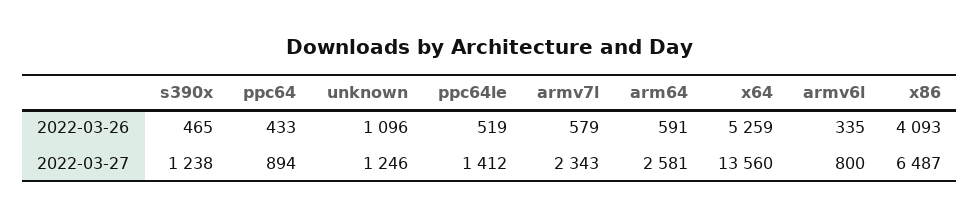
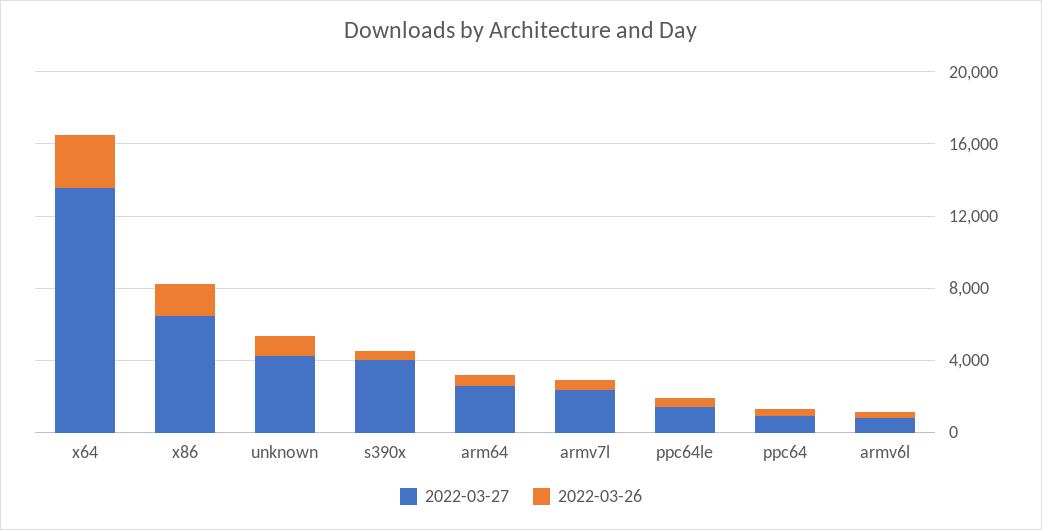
  {
    "2022-03-26": {
      "s390x": 465,
      "ppc64": 433,
      "unknown": 1096,
      "ppc64le": 519,
      "armv7l": 579,
      "arm64": 591,
-     "x64": 5259,
+     "x64": 3000,
      "armv6l": 335,
-     "x86": 4093
+     "x86": 2000
    },
    "2022-03-27": {
-     "s390x": 1238,
+     "s390x": 4000,
      "ppc64": 894,
-     "unknown": 1246,
+     "unknown": 4000,
      "ppc64le": 1412,
      "armv7l": 2343,
      "arm64": 2581,
      "x64": 13560,
      "armv6l": 800,
      "x86": 6487
    }
  }

